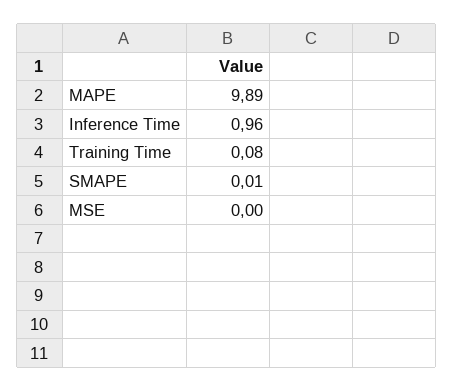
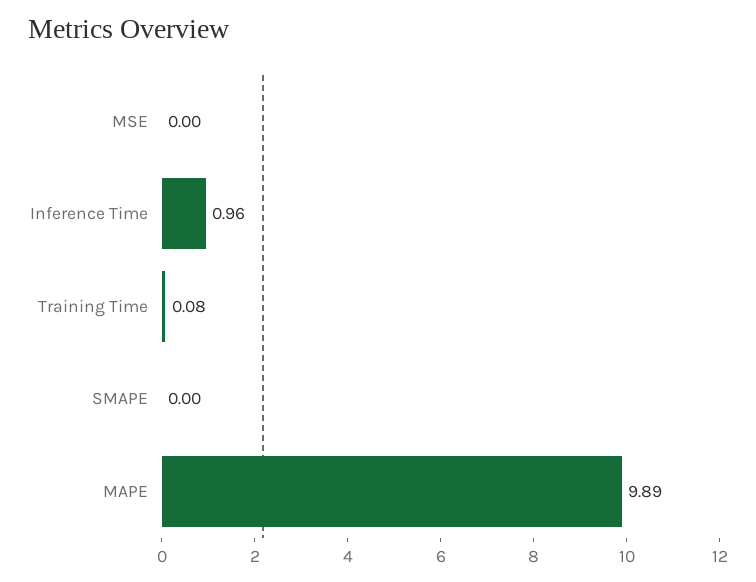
  {
    "MAPE": 9.89,
    "Inference Time": 0.96,
    "Training Time": 0.08,
-   "SMAPE": 0.01,
+   "SMAPE": 0,
    "MSE": 0
  }

